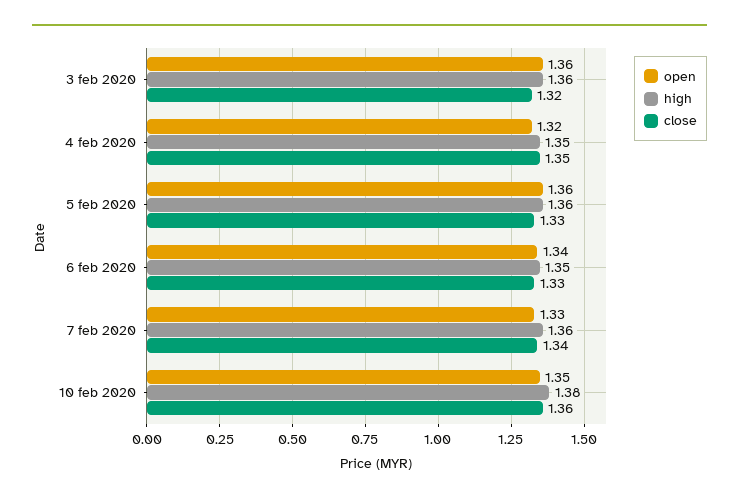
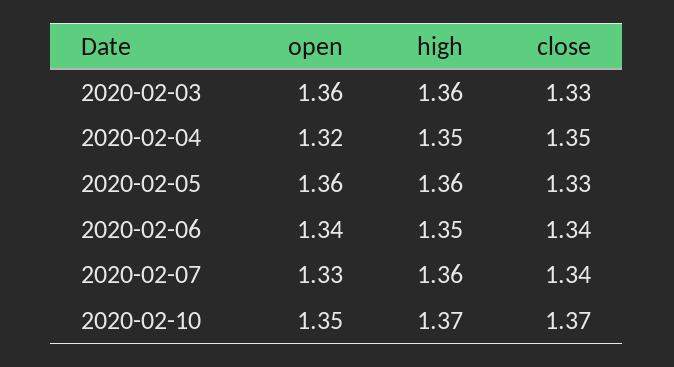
  {
    "open": {
      "3 feb 2020": 1.36,
      "4 feb 2020": 1.32,
      "5 feb 2020": 1.36,
      "6 feb 2020": 1.34,
      "7 feb 2020": 1.33,
      "10 feb 2020": 1.35
    },
    "high": {
      "3 feb 2020": 1.36,
      "4 feb 2020": 1.35,
      "5 feb 2020": 1.36,
      "6 feb 2020": 1.35,
      "7 feb 2020": 1.36,
-     "10 feb 2020": 1.38
+     "10 feb 2020": 1.37
    },
    "close": {
-     "3 feb 2020": 1.32,
+     "3 feb 2020": 1.33,
      "4 feb 2020": 1.35,
      "5 feb 2020": 1.33,
-     "6 feb 2020": 1.33,
+     "6 feb 2020": 1.34,
      "7 feb 2020": 1.34,
-     "10 feb 2020": 1.36
+     "10 feb 2020": 1.37
    }
  }

